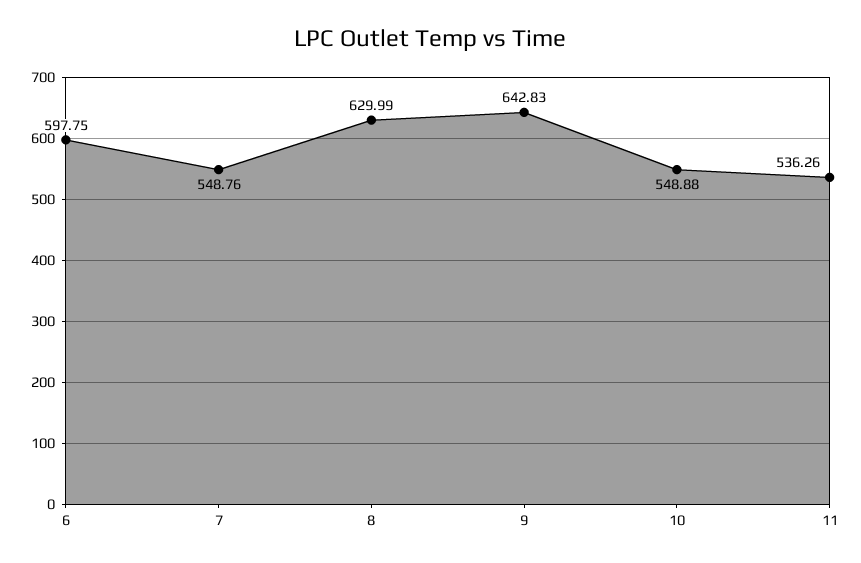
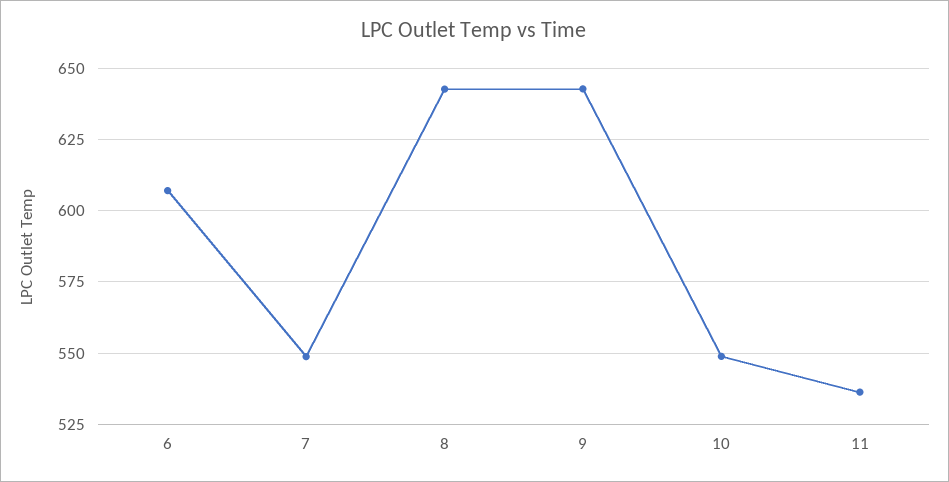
  {
-   "6": 597.75,
+   "6": 607.5,
    "7": 548.76,
-   "8": 629.99,
+   "8": 642.5,
    "9": 642.83,
    "10": 548.88,
    "11": 536.26
  }

